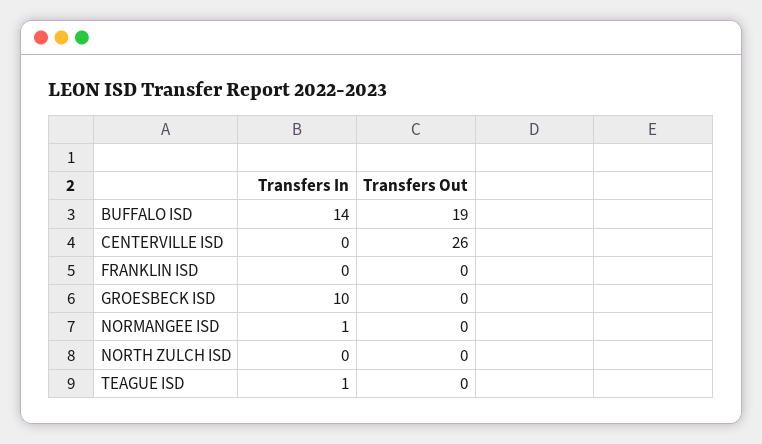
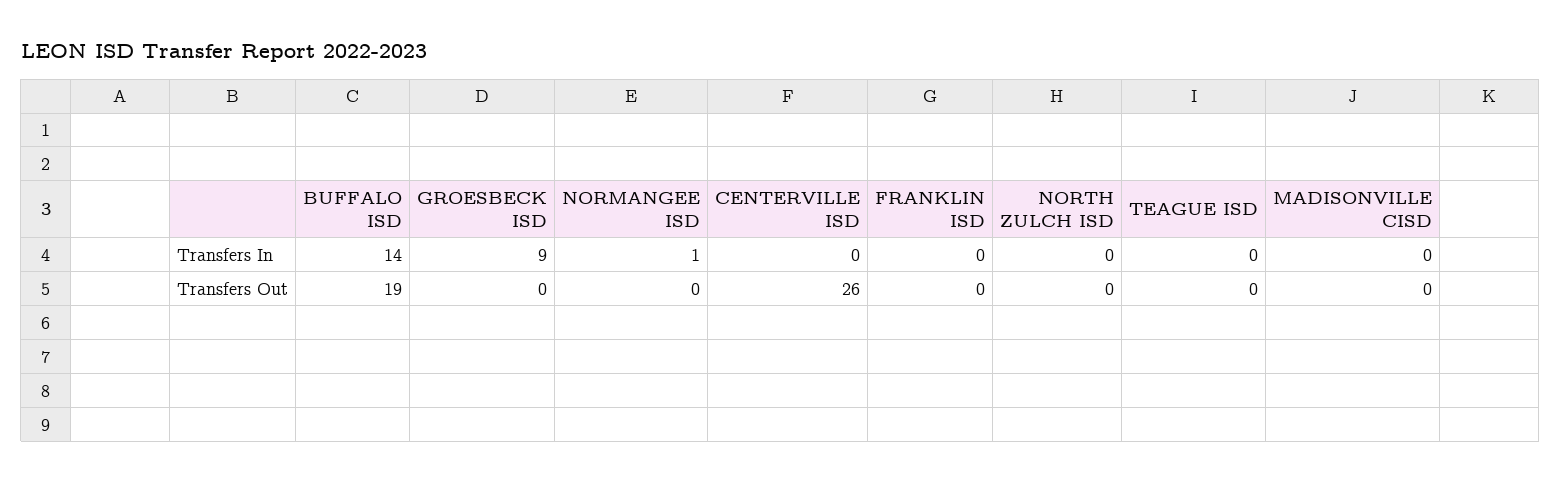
  {
    "Transfers In": {
      "BUFFALO ISD": 14,
      "CENTERVILLE ISD": 0,
      "FRANKLIN ISD": 0,
-     "GROESBECK ISD": 10,
+     "GROESBECK ISD": 9,
      "NORMANGEE ISD": 1,
      "NORTH ZULCH ISD": 0,
-     "TEAGUE ISD": 1
+     "TEAGUE ISD": 0,
+     "MADISONVILLE CISD": 0
    },
    "Transfers Out": {
      "BUFFALO ISD": 19,
      "CENTERVILLE ISD": 26,
      "FRANKLIN ISD": 0,
      "GROESBECK ISD": 0,
      "NORMANGEE ISD": 0,
      "NORTH ZULCH ISD": 0,
-     "TEAGUE ISD": 0
+     "TEAGUE ISD": 0,
+     "MADISONVILLE CISD": 0
    }
  }

